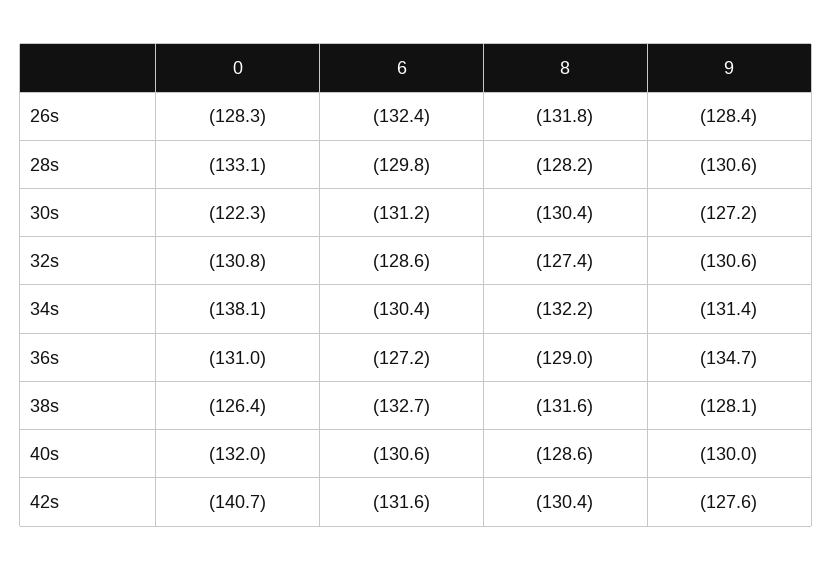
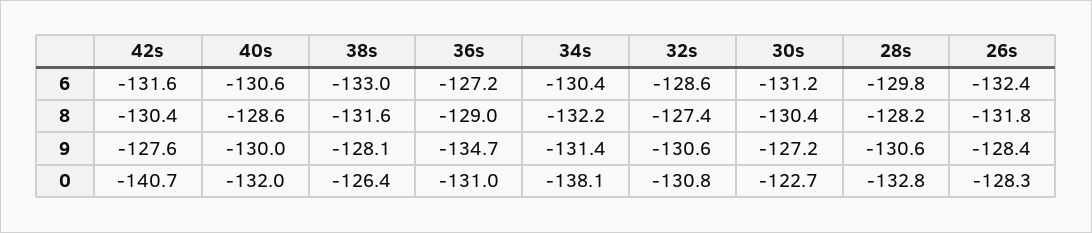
  {
    "0": {
      "26s": -128.3,
-     "28s": -133.1,
+     "28s": -132.8,
-     "30s": -122.3,
+     "30s": -122.7,
      "32s": -130.8,
      "34s": -138.1,
      "36s": -131,
      "38s": -126.4,
      "40s": -132,
      "42s": -140.7
    },
    "6": {
      "26s": -132.4,
      "28s": -129.8,
      "30s": -131.2,
      "32s": -128.6,
      "34s": -130.4,
      "36s": -127.2,
-     "38s": -132.7,
+     "38s": -133,
      "40s": -130.6,
      "42s": -131.6
    },
    "8": {
      "26s": -131.8,
      "28s": -128.2,
      "30s": -130.4,
      "32s": -127.4,
      "34s": -132.2,
      "36s": -129,
      "38s": -131.6,
      "40s": -128.6,
      "42s": -130.4
    },
    "9": {
      "26s": -128.4,
      "28s": -130.6,
      "30s": -127.2,
      "32s": -130.6,
      "34s": -131.4,
      "36s": -134.7,
      "38s": -128.1,
      "40s": -130,
      "42s": -127.6
    }
  }

